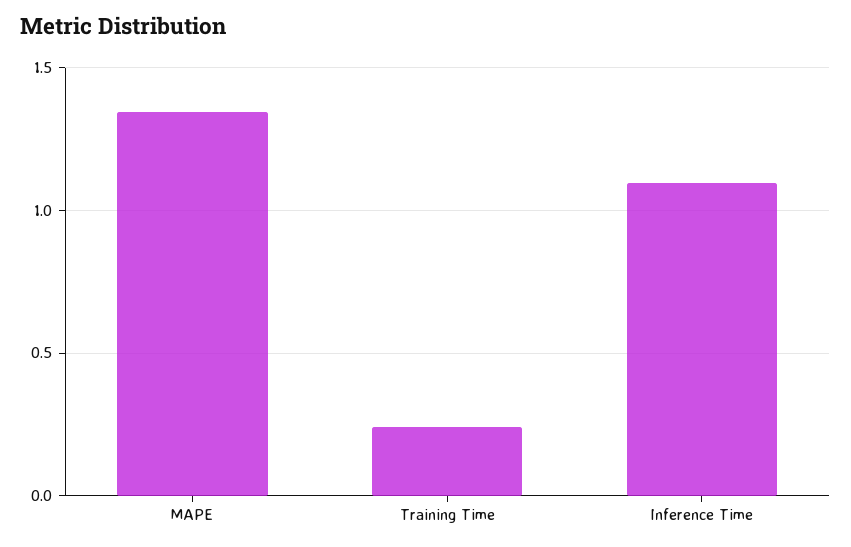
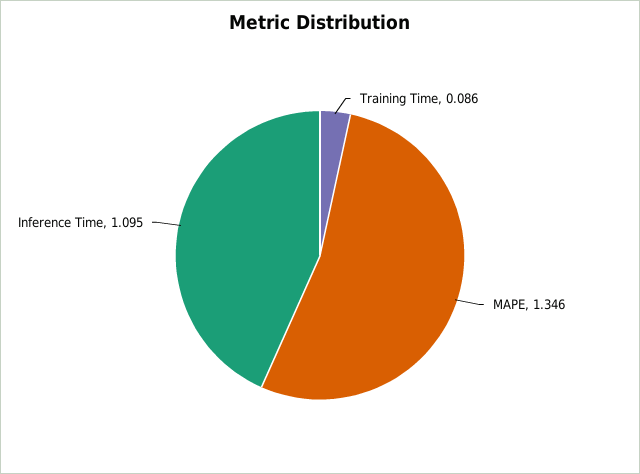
  {
    "MAPE": 1.346,
-   "Training Time": 0.25,
+   "Training Time": 0.086,
    "Inference Time": 1.095
  }

